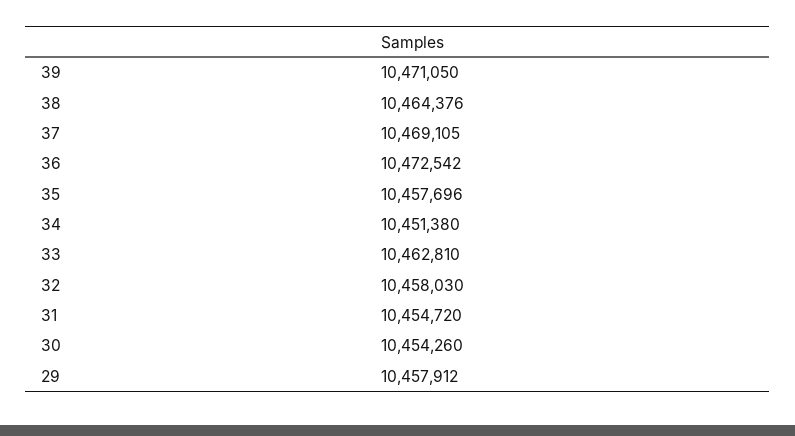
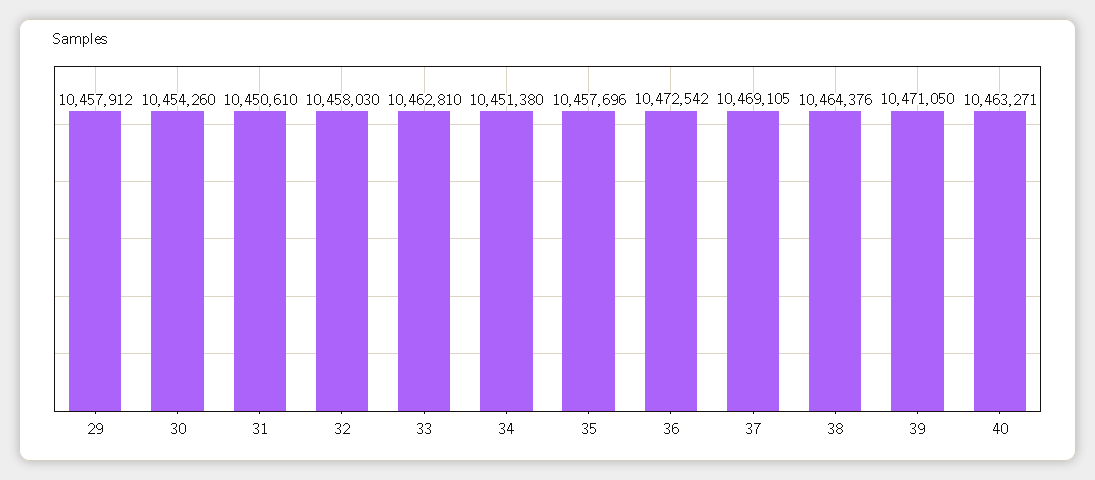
  {
    "39": 10471050,
    "38": 10464376,
    "37": 10469105,
    "36": 10472542,
    "35": 10457696,
    "34": 10451380,
    "33": 10462810,
    "32": 10458030,
-   "31": 10454720,
+   "31": 10450610,
    "30": 10454260,
-   "29": 10457912
+   "29": 10457912,
+   "40": 10463271
  }

